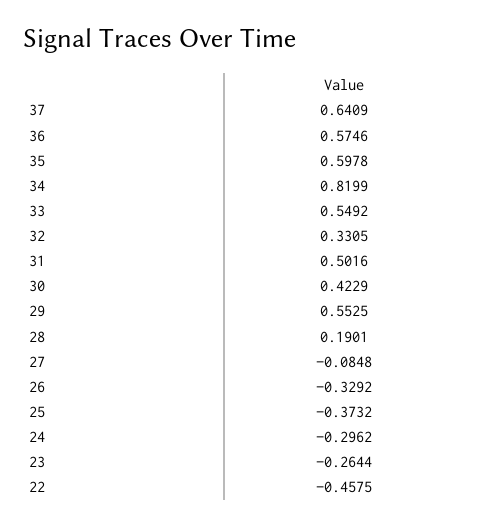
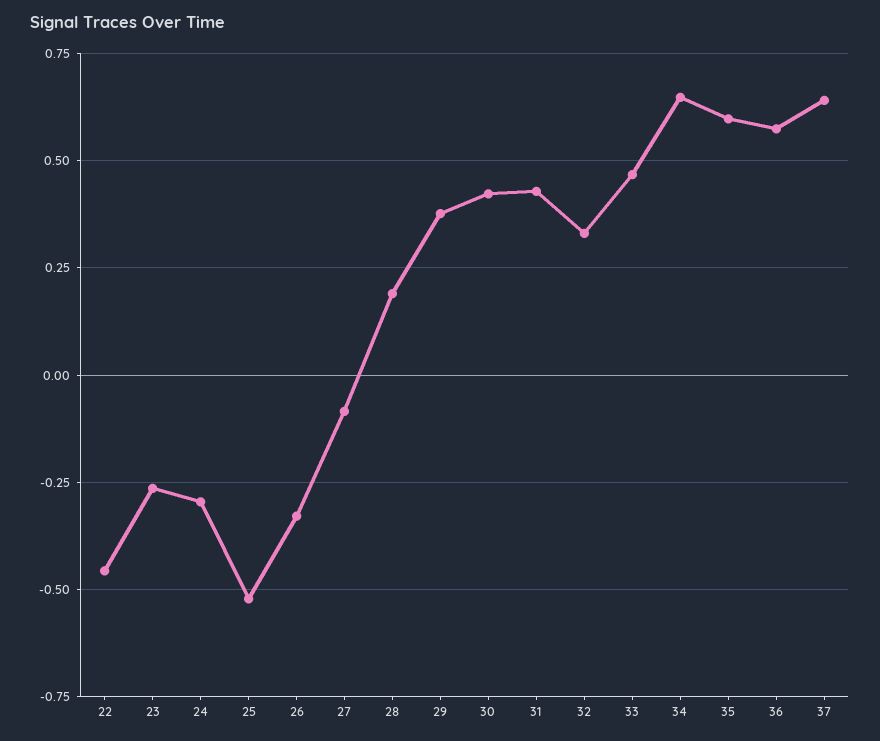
  {
    "37": 0.6409,
    "36": 0.5746,
    "35": 0.5978,
-   "34": 0.8199,
+   "34": 0.65,
-   "33": 0.5492,
+   "33": 0.475,
    "32": 0.3305,
-   "31": 0.5016,
+   "31": 0.425,
    "30": 0.4229,
-   "29": 0.5525,
+   "29": 0.375,
    "28": 0.1901,
    "27": -0.0848,
    "26": -0.3292,
-   "25": -0.3732,
+   "25": -0.525,
    "24": -0.2962,
    "23": -0.2644,
    "22": -0.4575
  }

